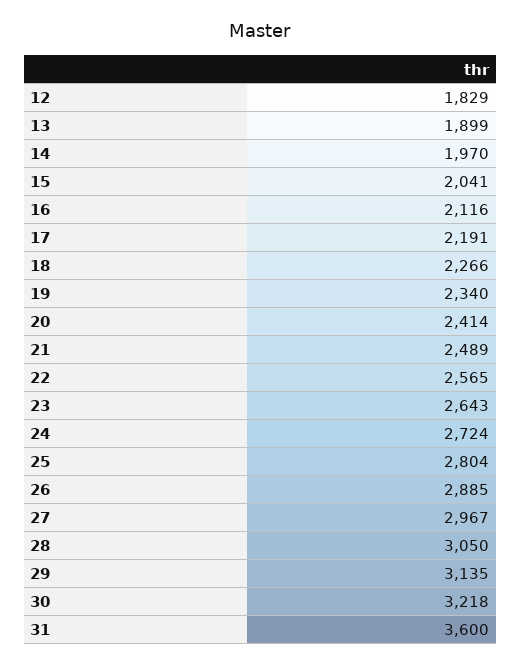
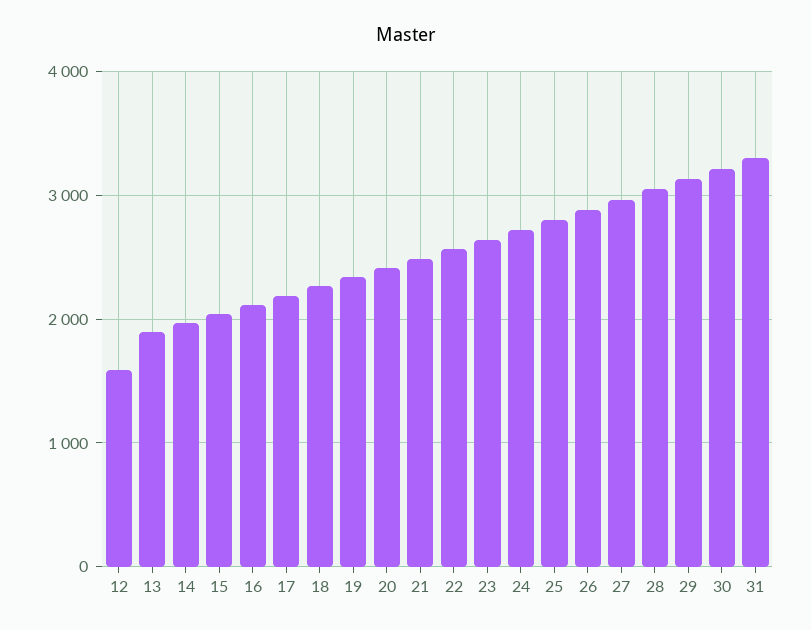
  {
-   "12": 1829,
+   "12": 1600,
    "13": 1899,
    "14": 1970,
    "15": 2041,
    "16": 2116,
    "17": 2191,
    "18": 2266,
    "19": 2340,
    "20": 2414,
    "21": 2489,
    "22": 2565,
    "23": 2643,
    "24": 2724,
    "25": 2804,
    "26": 2885,
    "27": 2967,
    "28": 3050,
    "29": 3135,
    "30": 3218,
-   "31": 3600
+   "31": 3300
  }

